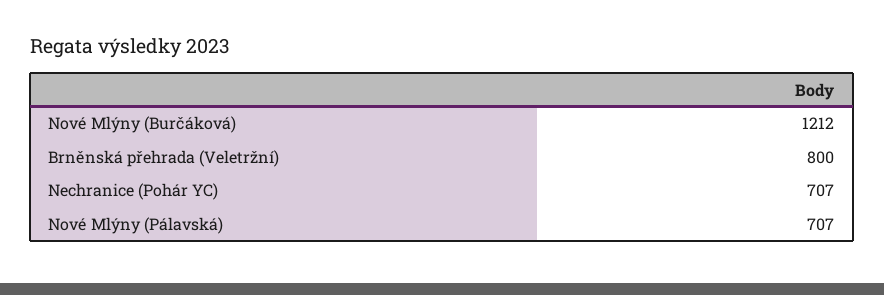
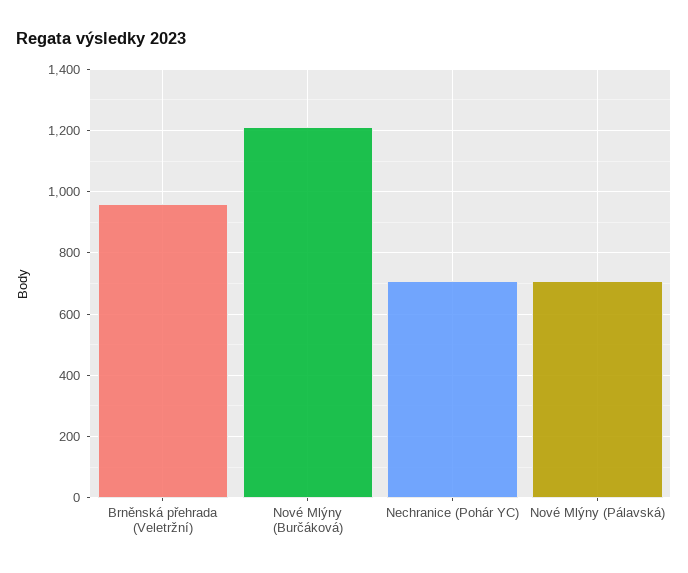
  {
    "Nové Mlýny (Burčáková)": 1212,
-   "Brněnská přehrada (Veletržní)": 800,
+   "Brněnská přehrada (Veletržní)": 960,
    "Nechranice (Pohár YC)": 707,
    "Nové Mlýny (Pálavská)": 707
  }

